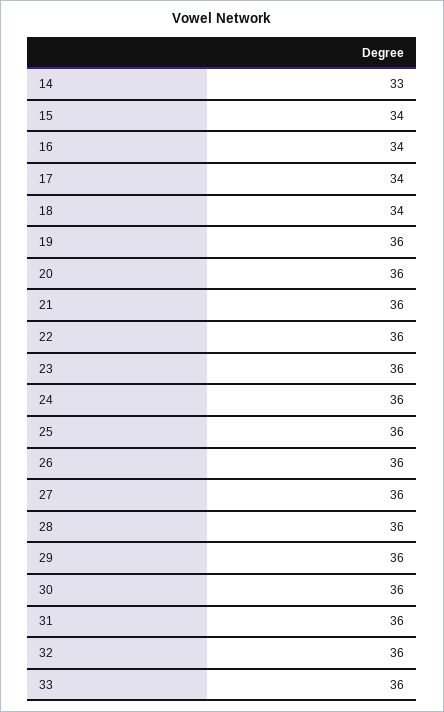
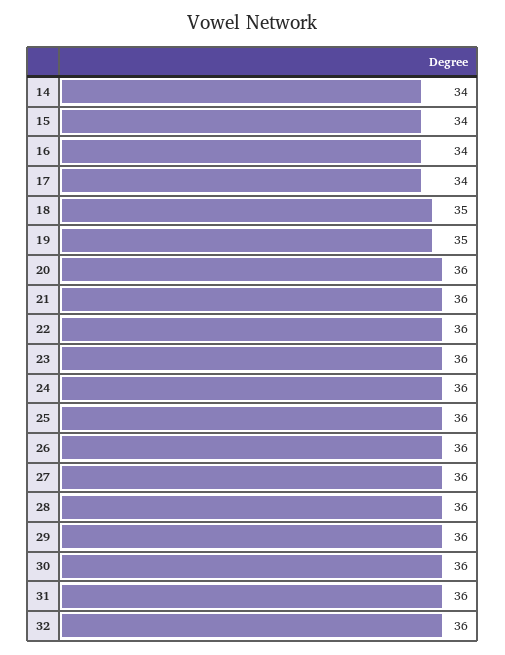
  {
-   "14": 33,
+   "14": 34,
    "15": 34,
    "16": 34,
    "17": 34,
-   "18": 34,
+   "18": 35,
-   "19": 36,
+   "19": 35,
    "20": 36,
    "21": 36,
    "22": 36,
    "23": 36,
    "24": 36,
    "25": 36,
    "26": 36,
    "27": 36,
    "28": 36,
    "29": 36,
    "30": 36,
    "31": 36,
-   "32": 36,
+   "32": 36
-   "33": 36
  }

